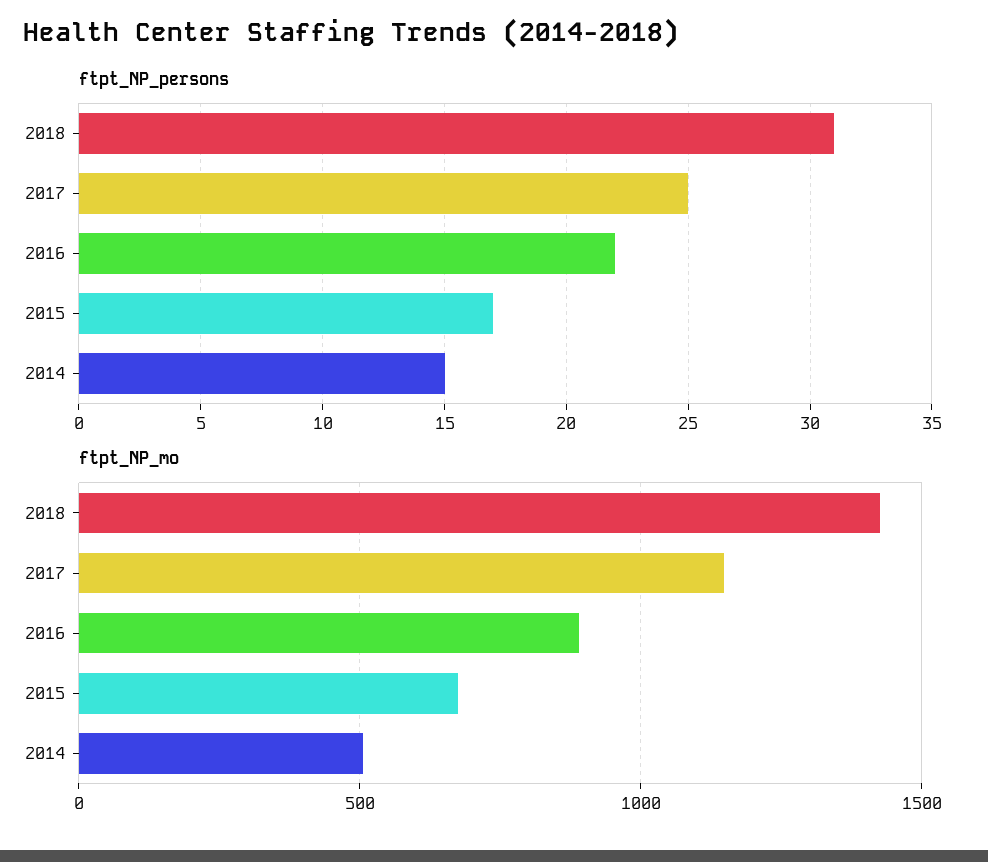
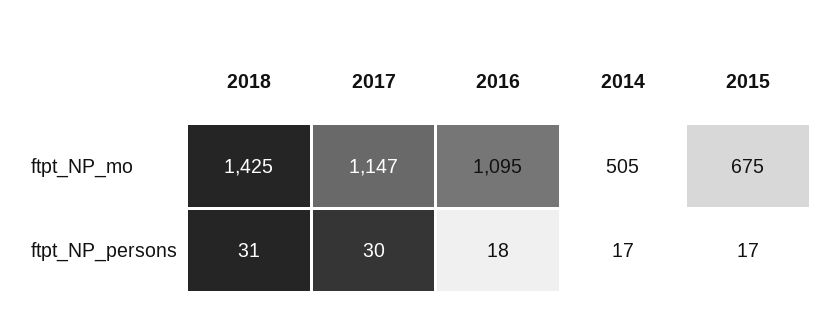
  {
    "ftpt_NP_persons": {
      "2018": 31,
-     "2017": 25,
+     "2017": 30,
-     "2016": 22,
+     "2016": 18,
      "2015": 17,
-     "2014": 15
+     "2014": 17
    },
    "ftpt_NP_mo": {
      "2018": 1425,
      "2017": 1147,
-     "2016": 900,
+     "2016": 1095,
      "2015": 675,
      "2014": 505
    }
  }

